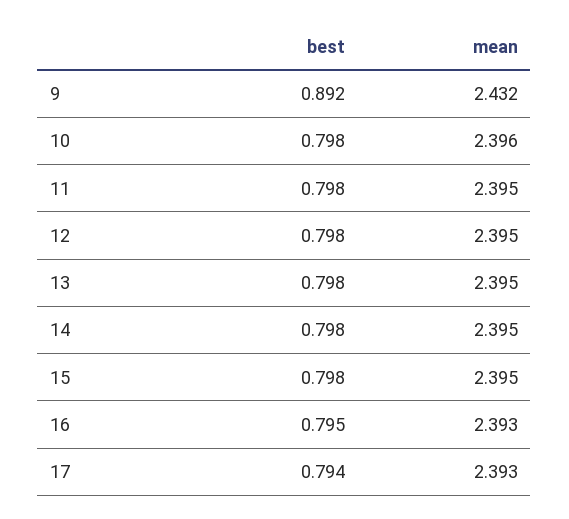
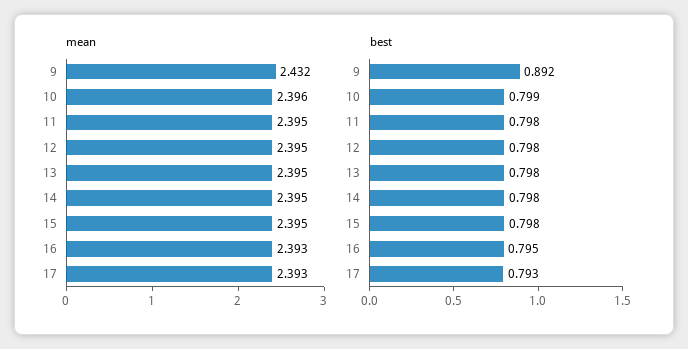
  {
    "best": {
      "9": 0.892,
-     "10": 0.798,
+     "10": 0.799,
      "11": 0.798,
      "12": 0.798,
      "13": 0.798,
      "14": 0.798,
      "15": 0.798,
      "16": 0.795,
-     "17": 0.794
+     "17": 0.793
    },
    "mean": {
      "9": 2.432,
      "10": 2.396,
      "11": 2.395,
      "12": 2.395,
      "13": 2.395,
      "14": 2.395,
      "15": 2.395,
      "16": 2.393,
      "17": 2.393
    }
  }

